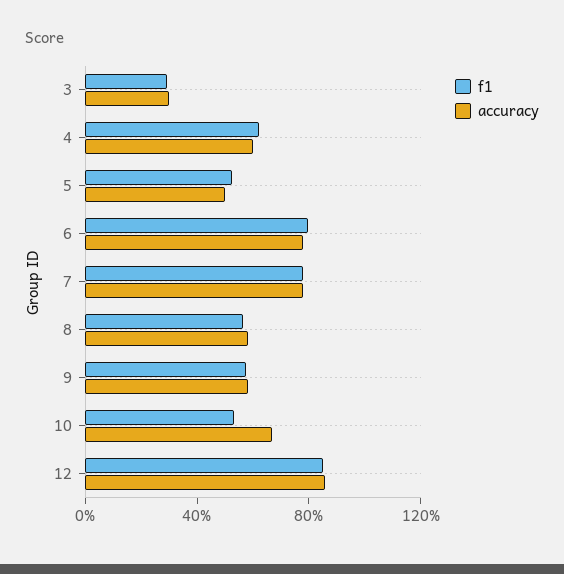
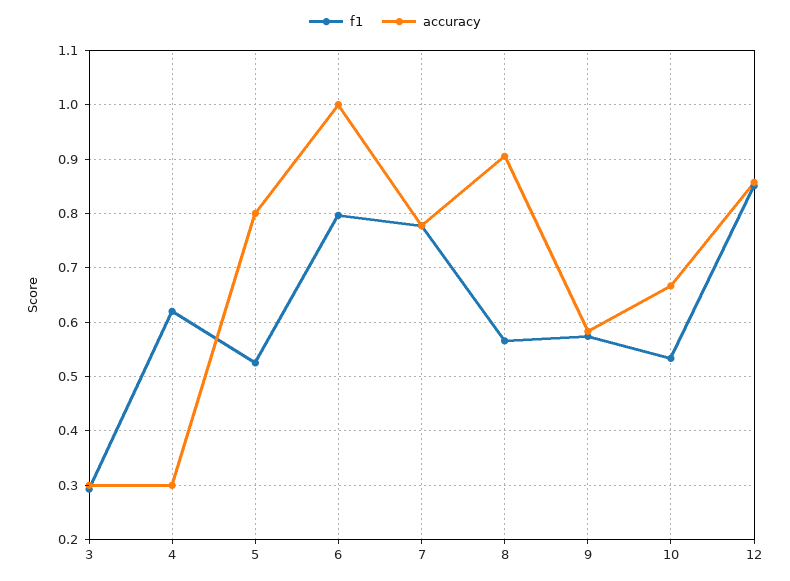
  {
    "f1": {
      "3": 0.3,
      "4": 0.62,
      "5": 0.52,
      "6": 0.8,
      "7": 0.78,
      "8": 0.56,
      "9": 0.58,
      "10": 0.54,
      "12": 0.86
    },
    "accuracy": {
      "3": 0.3,
-     "4": 0.6,
+     "4": 0.3,
-     "5": 0.5,
+     "5": 0.8,
-     "6": 0.8,
+     "6": 1,
      "7": 0.78,
-     "8": 0.6,
+     "8": 0.9,
      "9": 0.58,
      "10": 0.66,
      "12": 0.86
    }
  }

